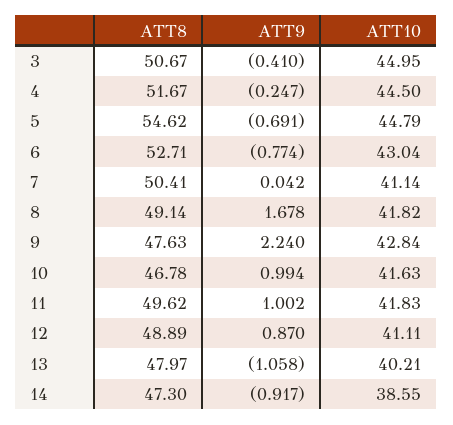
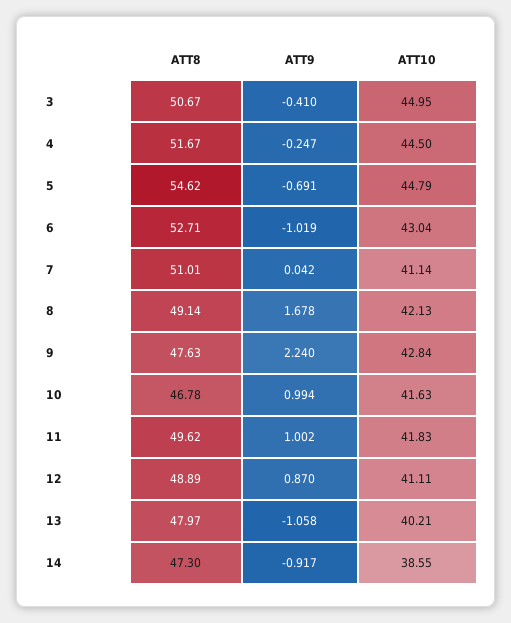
  {
    "ATT8": {
      "3": 50.67,
      "4": 51.67,
      "5": 54.62,
      "6": 52.71,
-     "7": 50.41,
+     "7": 51.01,
      "8": 49.14,
      "9": 47.63,
      "10": 46.78,
      "11": 49.62,
      "12": 48.89,
      "13": 47.97,
      "14": 47.3
    },
    "ATT9": {
      "3": -0.41,
      "4": -0.247,
      "5": -0.691,
-     "6": -0.774,
+     "6": -1.019,
      "7": 0.042,
      "8": 1.678,
      "9": 2.24,
      "10": 0.994,
      "11": 1.002,
      "12": 0.87,
      "13": -1.058,
      "14": -0.917
    },
    "ATT10": {
      "3": 44.95,
      "4": 44.5,
      "5": 44.79,
      "6": 43.04,
      "7": 41.14,
-     "8": 41.82,
+     "8": 42.13,
      "9": 42.84,
      "10": 41.63,
      "11": 41.83,
      "12": 41.11,
      "13": 40.21,
      "14": 38.55
    }
  }

